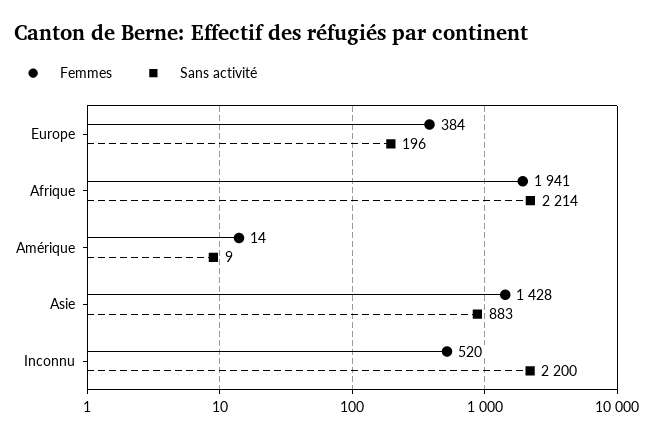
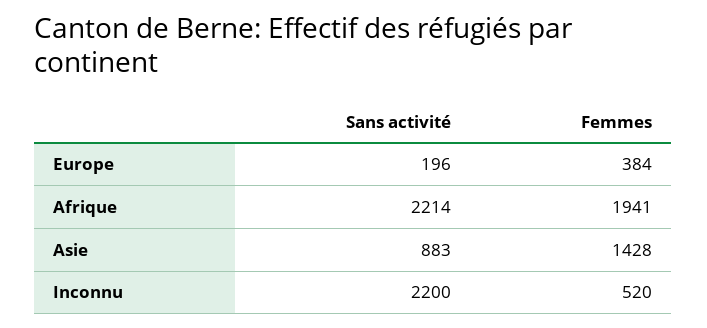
  {
    "Femmes": {
      "Europe": 384,
      "Afrique": 1941,
-     "Amérique": 14,
      "Asie": 1428,
      "Inconnu": 520
    },
    "Sans activité": {
      "Europe": 196,
      "Afrique": 2214,
-     "Amérique": 9,
      "Asie": 883,
      "Inconnu": 2200
    }
  }

